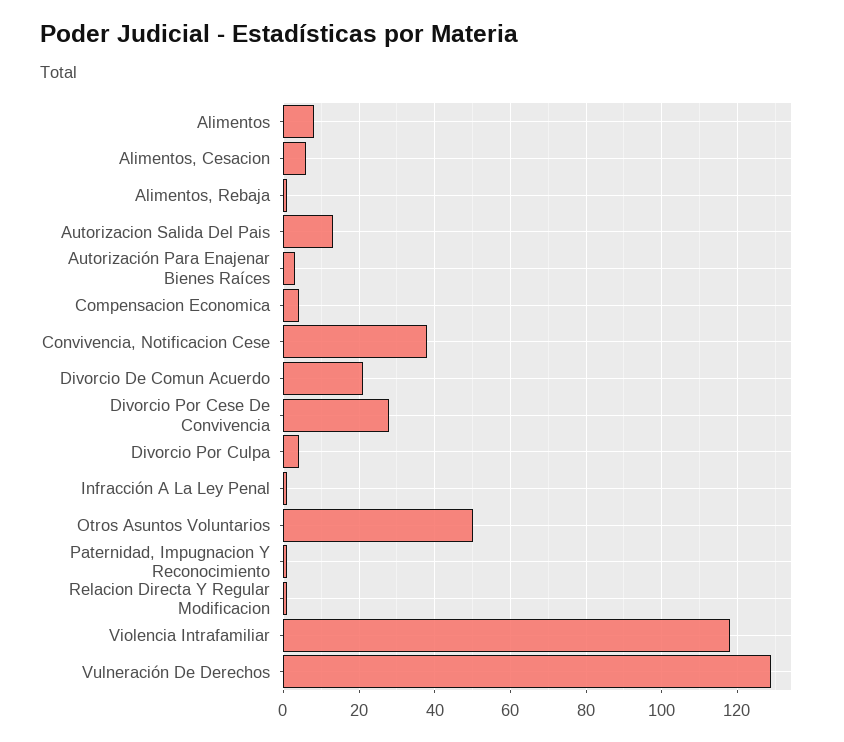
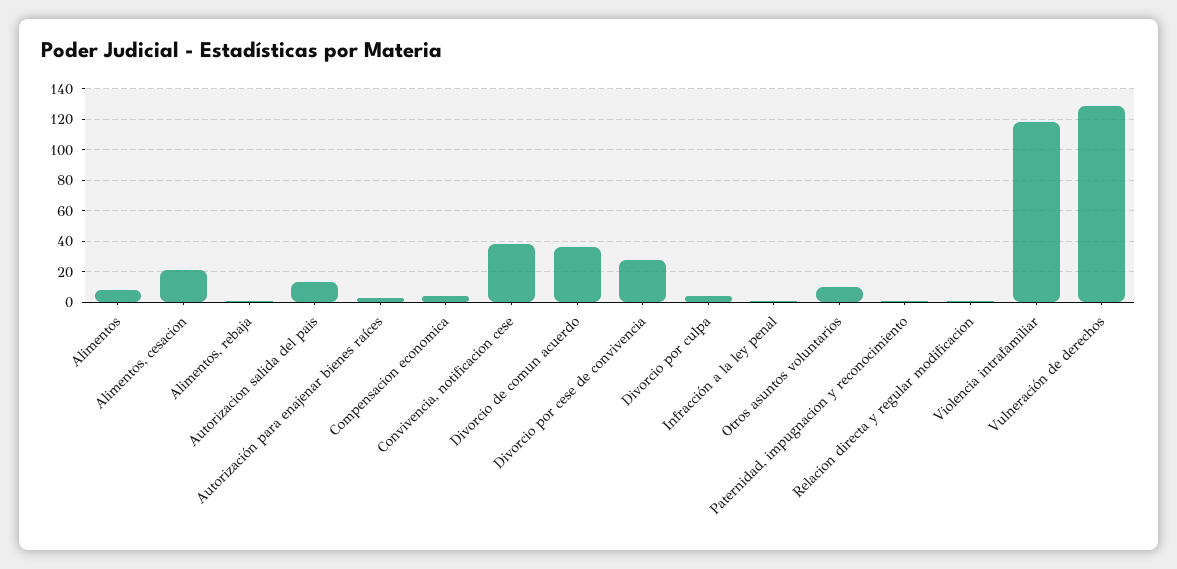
  {
    "Alimentos": 10,
-   "Alimentos, Cesacion": 5,
+   "Alimentos, Cesacion": 20,
    "Alimentos, Rebaja": 0,
    "Autorizacion Salida Del Pais": 15,
    "Autorización Para Enajenar Bienes Raíces": 5,
    "Compensacion Economica": 5,
    "Convivencia, Notificacion Cese": 40,
-   "Divorcio De Comun Acuerdo": 20,
+   "Divorcio De Comun Acuerdo": 35,
    "Divorcio Por Cese De Convivencia": 30,
    "Divorcio Por Culpa": 5,
    "Infracción A La Ley Penal": 0,
-   "Otros Asuntos Voluntarios": 50,
+   "Otros Asuntos Voluntarios": 10,
    "Paternidad, Impugnacion Y Reconocimiento": 0,
    "Relacion Directa Y Regular Modificacion": 0,
    "Violencia Intrafamiliar": 120,
    "Vulneración De Derechos": 130
  }

